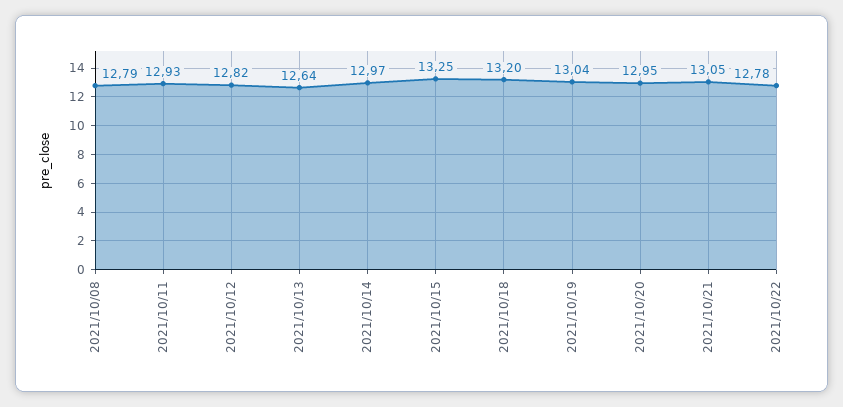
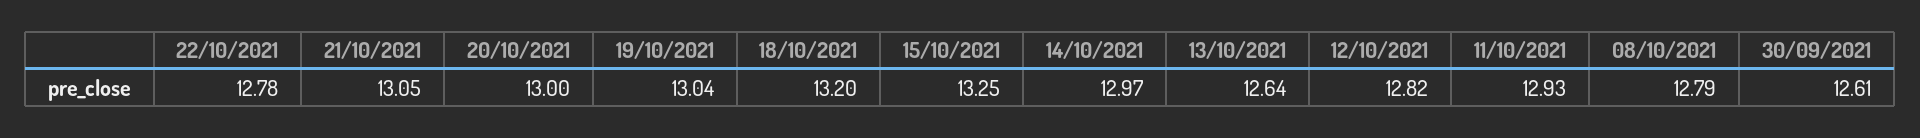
  {
    "2021/10/08": 12.79,
    "2021/10/11": 12.93,
    "2021/10/12": 12.82,
    "2021/10/13": 12.64,
    "2021/10/14": 12.97,
    "2021/10/15": 13.25,
    "2021/10/18": 13.2,
    "2021/10/19": 13.04,
-   "2021/10/20": 12.95,
+   "2021/10/20": 13,
    "2021/10/21": 13.05,
-   "2021/10/22": 12.78
+   "2021/10/22": 12.78,
+   "30/09/2021": 12.61
  }

